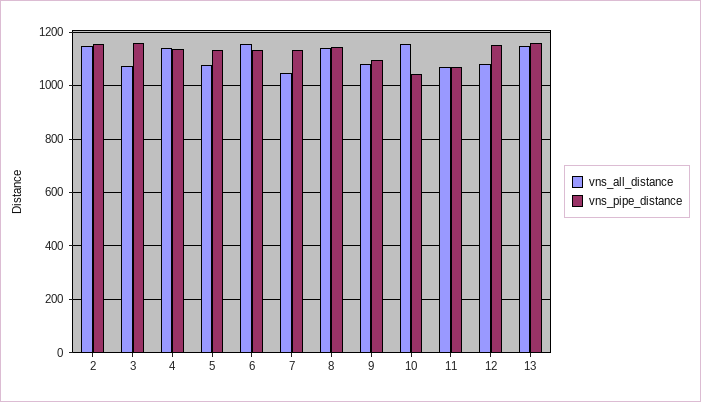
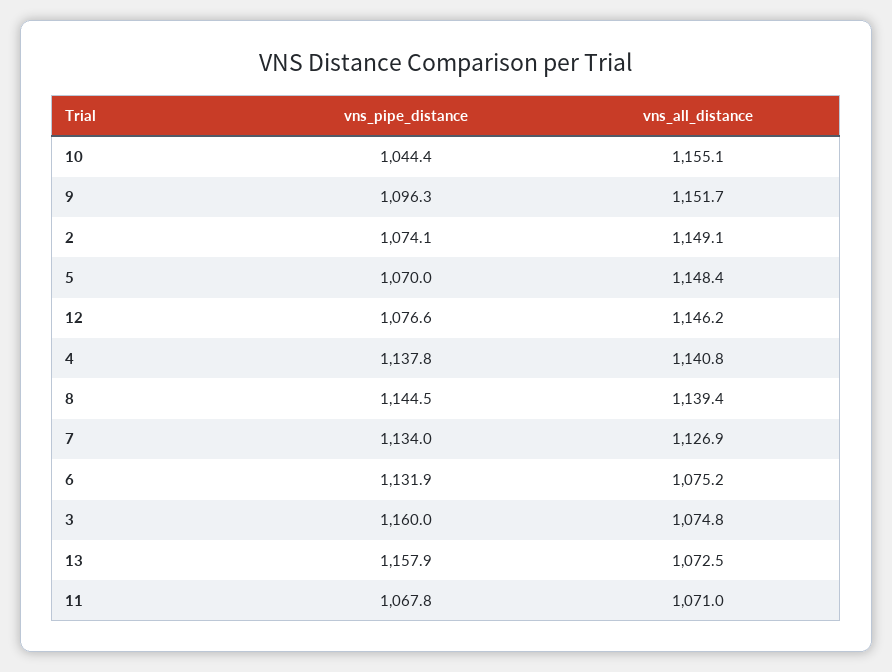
  {
    "vns_all_distance": {
      "2": 1149.1,
      "3": 1074.8,
      "4": 1140.8,
-     "5": 1075,
+     "5": 1148.4,
-     "6": 1150,
+     "6": 1075.2,
-     "7": 1050,
+     "7": 1126.9,
      "8": 1139.4,
-     "9": 1075,
+     "9": 1151.7,
      "10": 1155.1,
      "11": 1071,
-     "12": 1075,
+     "12": 1146.2,
-     "13": 1150
+     "13": 1072.5
    },
    "vns_pipe_distance": {
-     "2": 1150,
+     "2": 1074.1,
      "3": 1160,
      "4": 1137.8,
-     "5": 1125,
+     "5": 1070,
      "6": 1131.9,
      "7": 1134,
      "8": 1144.5,
      "9": 1096.3,
      "10": 1044.4,
      "11": 1067.8,
-     "12": 1150,
+     "12": 1076.6,
      "13": 1157.9
    }
  }

